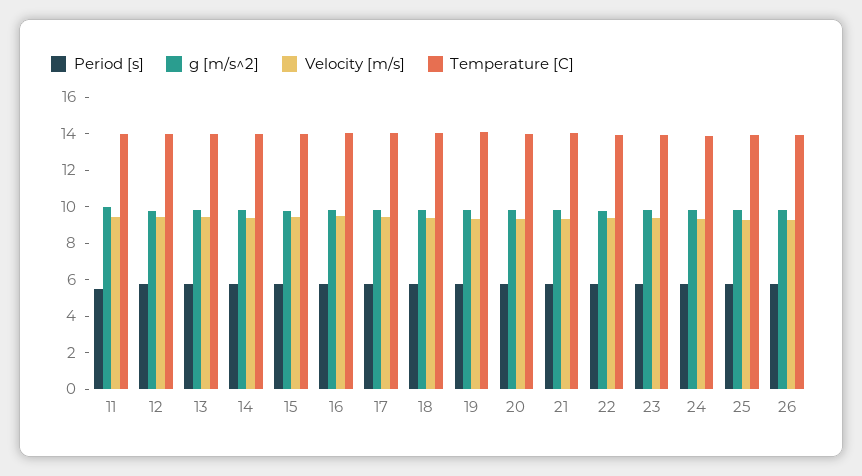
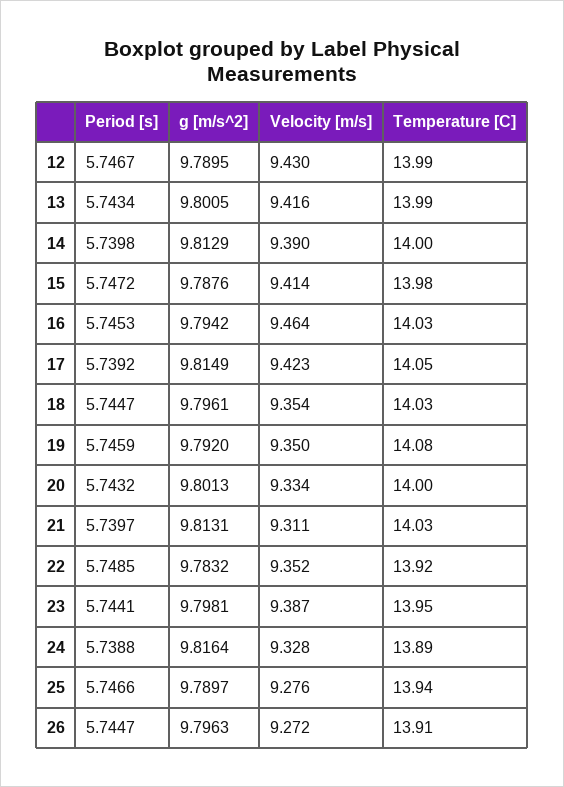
  {
    "Period [s]": {
-     "11": 5.5,
      "12": 5.7467,
      "13": 5.7434,
      "14": 5.7398,
      "15": 5.7472,
      "16": 5.7453,
      "17": 5.7392,
      "18": 5.7447,
      "19": 5.7459,
      "20": 5.7432,
      "21": 5.7397,
      "22": 5.7485,
      "23": 5.7441,
      "24": 5.7388,
      "25": 5.7466,
      "26": 5.7447
    },
    "g [m/s^2]": {
-     "11": 10,
      "12": 9.7895,
      "13": 9.8005,
      "14": 9.8129,
      "15": 9.7876,
      "16": 9.7942,
      "17": 9.8149,
      "18": 9.7961,
      "19": 9.792,
      "20": 9.8013,
      "21": 9.8131,
      "22": 9.7832,
      "23": 9.7981,
      "24": 9.8164,
      "25": 9.7897,
      "26": 9.7963
    },
    "Velocity [m/s]": {
-     "11": 9.5,
      "12": 9.43,
      "13": 9.416,
      "14": 9.39,
      "15": 9.414,
      "16": 9.464,
      "17": 9.423,
      "18": 9.354,
      "19": 9.35,
      "20": 9.334,
      "21": 9.311,
      "22": 9.352,
      "23": 9.387,
      "24": 9.328,
      "25": 9.276,
      "26": 9.272
    },
    "Temperature [C]": {
-     "11": 14,
      "12": 13.99,
      "13": 13.99,
      "14": 14,
      "15": 13.98,
      "16": 14.03,
      "17": 14.05,
      "18": 14.03,
      "19": 14.08,
      "20": 14,
      "21": 14.03,
      "22": 13.92,
      "23": 13.95,
      "24": 13.89,
      "25": 13.94,
      "26": 13.91
    }
  }

